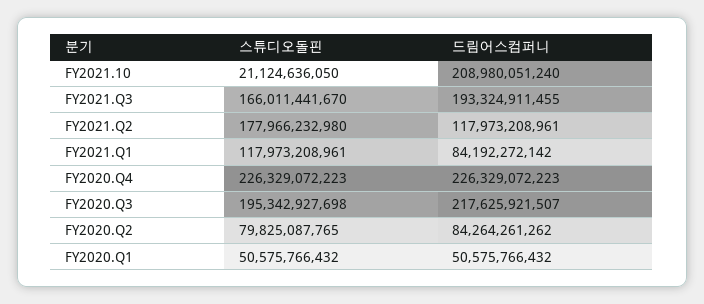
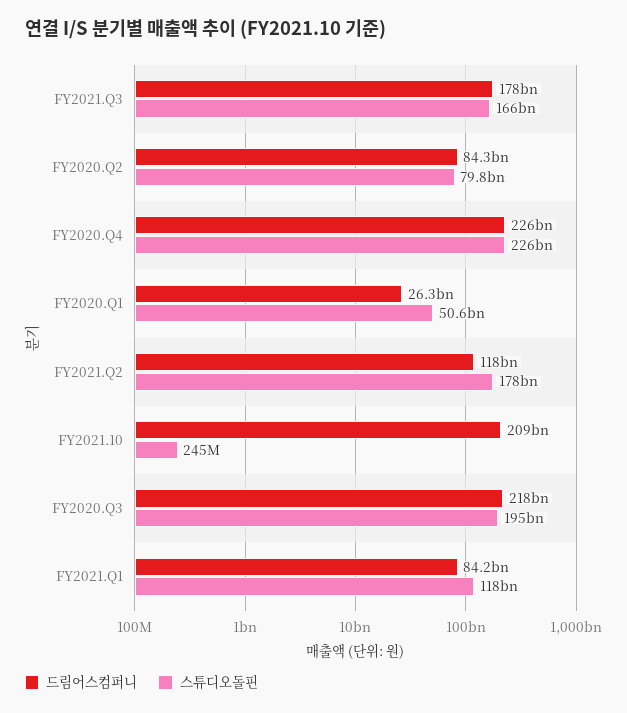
  {
    "스튜디오돌핀": {
-     "FY2021.10": 21124636050,
+     "FY2021.10": 245000000,
      "FY2021.Q3": 166011441670,
      "FY2021.Q2": 177966232980,
      "FY2021.Q1": 117973208961,
      "FY2020.Q4": 226329072223,
      "FY2020.Q3": 195342927698,
      "FY2020.Q2": 79825087765,
      "FY2020.Q1": 50575766432
    },
    "드림어스컴퍼니": {
      "FY2021.10": 208980051240,
-     "FY2021.Q3": 193324911455,
+     "FY2021.Q3": 178000000000,
      "FY2021.Q2": 117973208961,
      "FY2021.Q1": 84192272142,
      "FY2020.Q4": 226329072223,
      "FY2020.Q3": 217625921507,
      "FY2020.Q2": 84264261262,
-     "FY2020.Q1": 50575766432
+     "FY2020.Q1": 26300000000
    }
  }

